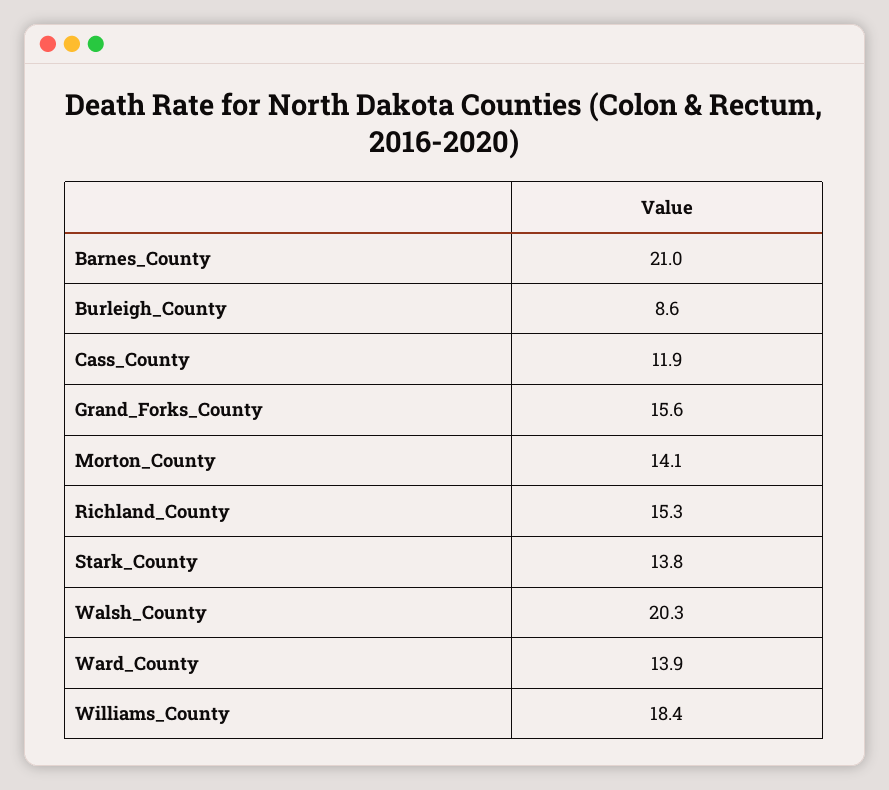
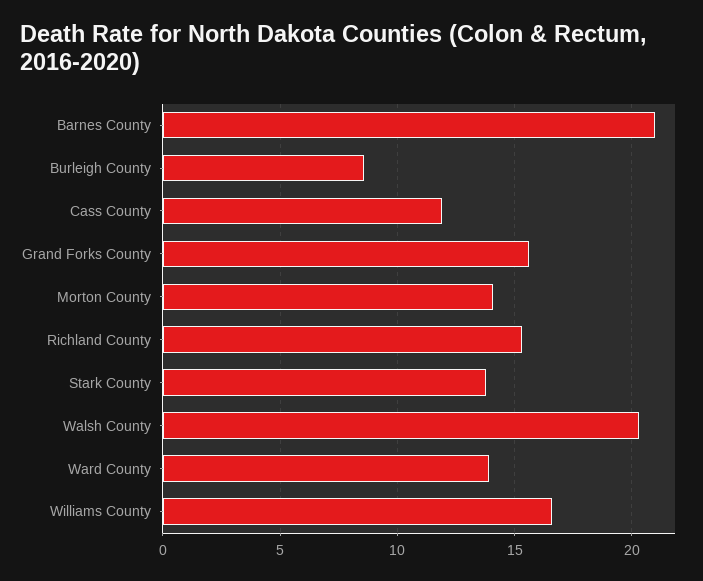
  {
    "Barnes_County": 21,
    "Burleigh_County": 8.6,
    "Cass_County": 11.9,
    "Grand_Forks_County": 15.6,
    "Morton_County": 14.1,
    "Richland_County": 15.3,
    "Stark_County": 13.8,
    "Walsh_County": 20.3,
    "Ward_County": 13.9,
-   "Williams_County": 18.4
+   "Williams_County": 16.5
  }

